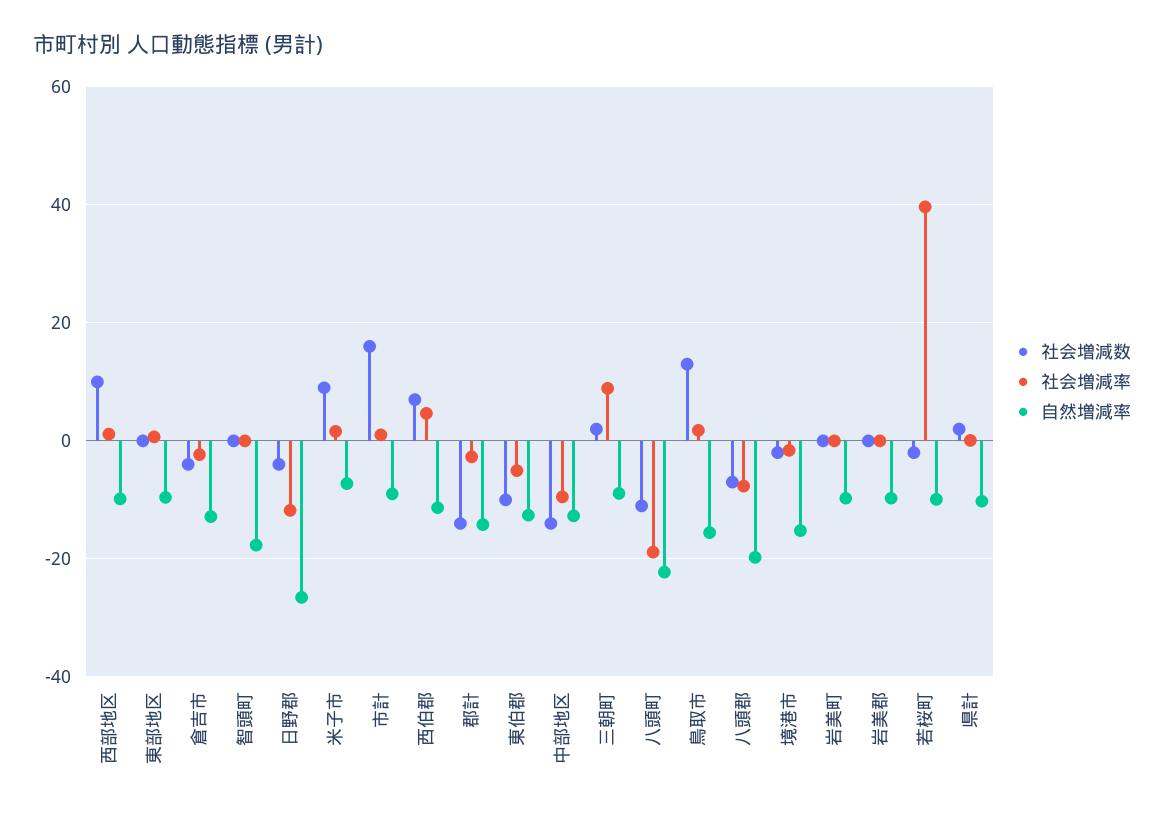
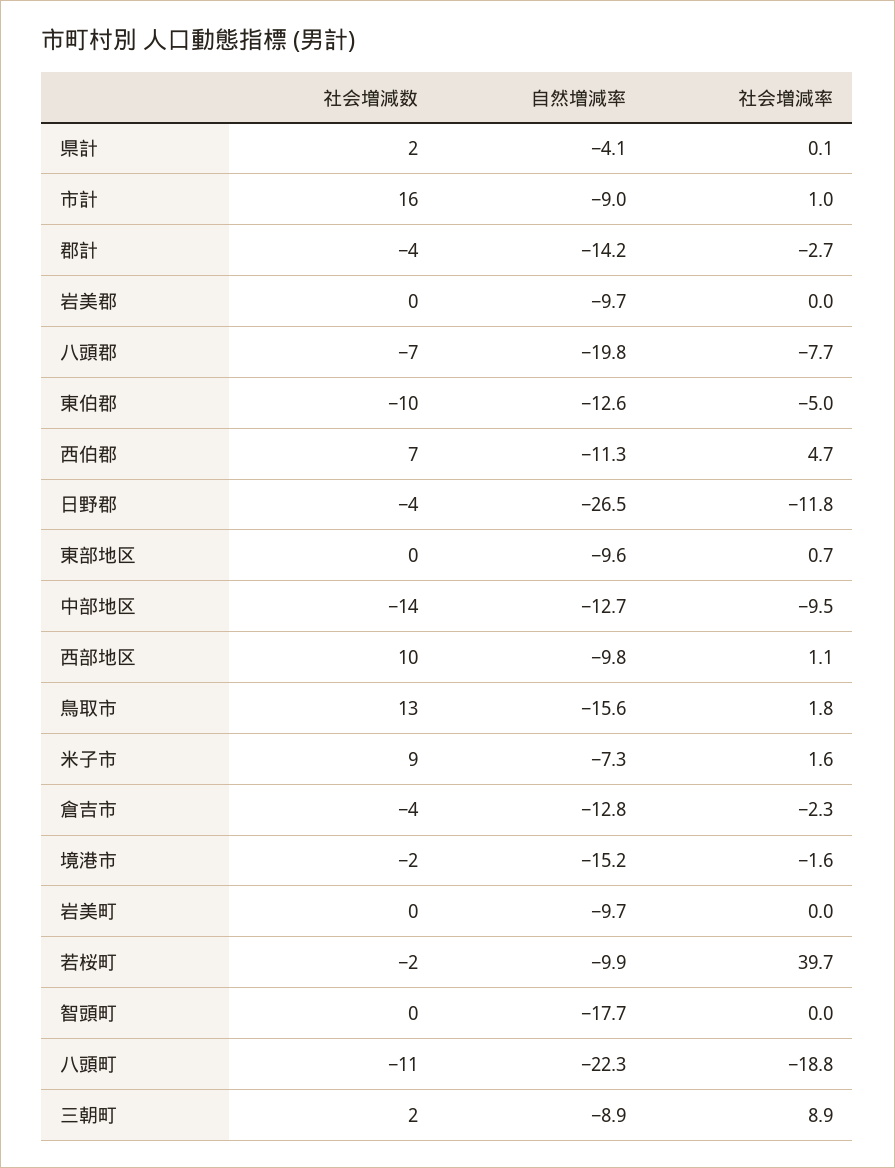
  {
    "社会増減数": {
      "西部地区": 10,
      "東部地区": 0,
      "倉吉市": -4,
      "智頭町": 0,
      "日野郡": -4,
      "米子市": 9,
      "市計": 16,
      "西伯郡": 7,
-     "郡計": -14,
+     "郡計": -4,
      "東伯郡": -10,
      "中部地区": -14,
      "三朝町": 2,
      "八頭町": -11,
      "鳥取市": 13,
      "八頭郡": -7,
      "境港市": -2,
      "岩美町": 0,
      "岩美郡": 0,
      "若桜町": -2,
      "県計": 2
    },
    "社会増減率": {
      "西部地区": 1.1,
      "東部地区": 0.7,
      "倉吉市": -2.3,
      "智頭町": 0,
      "日野郡": -11.8,
      "米子市": 1.6,
      "市計": 1,
      "西伯郡": 4.7,
      "郡計": -2.7,
      "東伯郡": -5,
      "中部地区": -9.5,
      "三朝町": 8.9,
      "八頭町": -18.8,
      "鳥取市": 1.8,
      "八頭郡": -7.7,
      "境港市": -1.6,
      "岩美町": 0,
      "岩美郡": 0,
      "若桜町": 39.7,
      "県計": 0.1
    },
    "自然増減率": {
      "西部地区": -9.8,
      "東部地区": -9.6,
      "倉吉市": -12.8,
      "智頭町": -17.7,
      "日野郡": -26.5,
      "米子市": -7.3,
      "市計": -9,
      "西伯郡": -11.3,
      "郡計": -14.2,
      "東伯郡": -12.6,
      "中部地区": -12.7,
      "三朝町": -8.9,
      "八頭町": -22.3,
      "鳥取市": -15.6,
      "八頭郡": -19.8,
      "境港市": -15.2,
      "岩美町": -9.7,
      "岩美郡": -9.7,
      "若桜町": -9.9,
-     "県計": -10
+     "県計": -4.1
    }
  }

